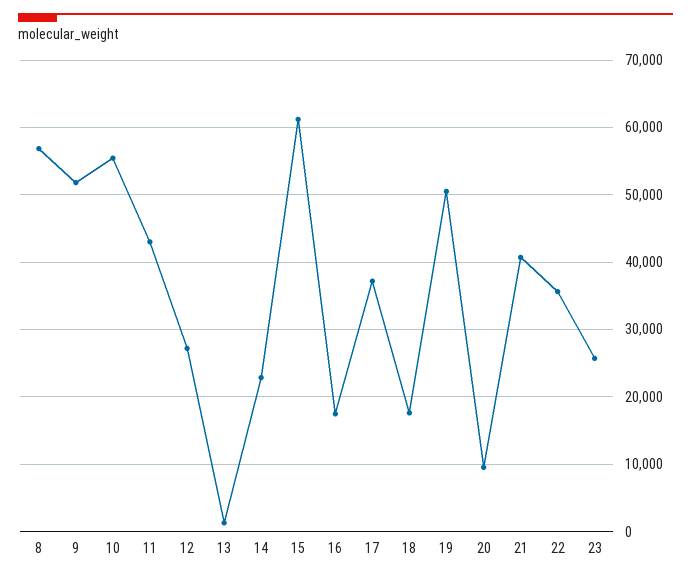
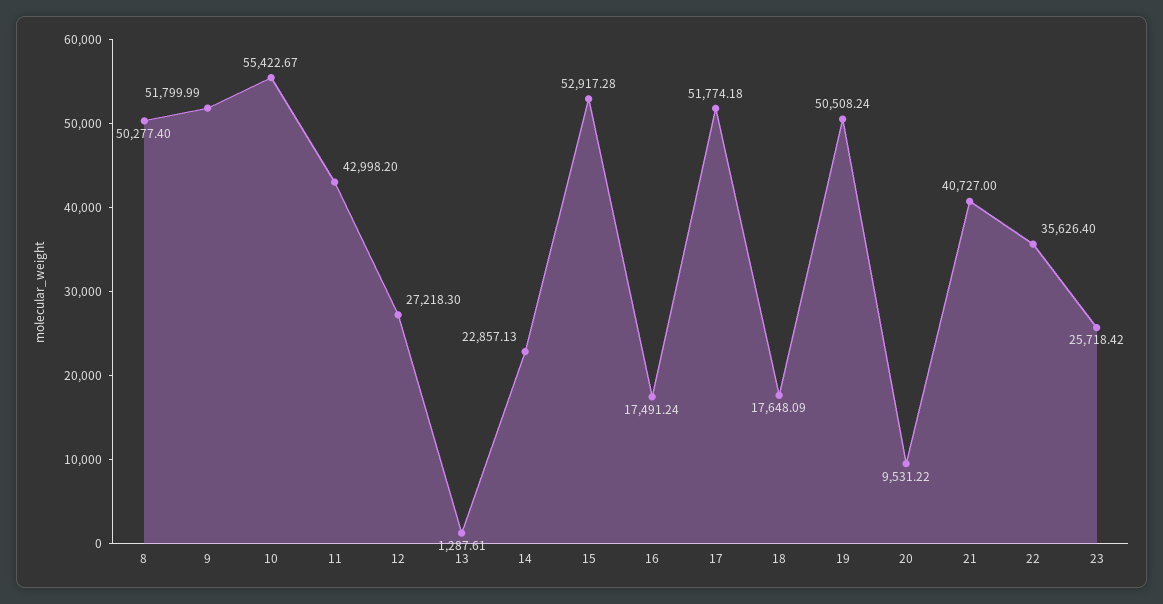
  {
-   "8": 57000,
+   "8": 50277.4,
    "9": 51799.99,
    "10": 55422.67,
    "11": 42998.2,
    "12": 27218.3,
    "13": 1287.61,
    "14": 22857.13,
-   "15": 61000,
+   "15": 52917.28,
    "16": 17491.24,
-   "17": 37000,
+   "17": 51774.18,
    "18": 17648.09,
    "19": 50508.24,
    "20": 9531.22,
    "21": 40727,
    "22": 35626.4,
    "23": 25718.42
  }

